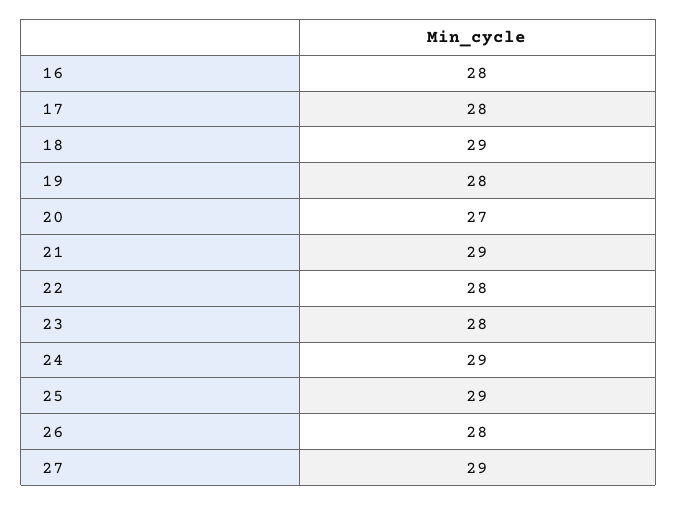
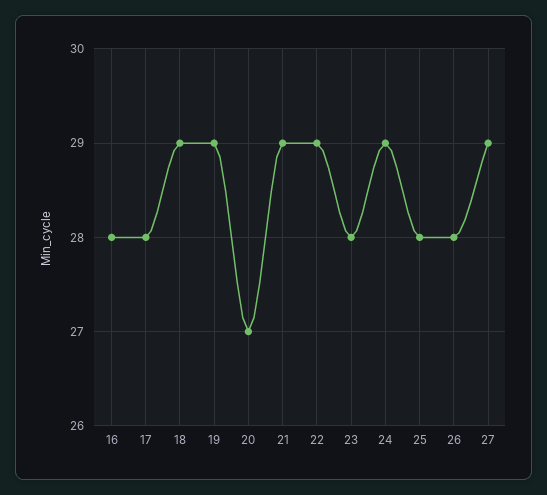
  {
    "16": 28,
    "17": 28,
    "18": 29,
-   "19": 28,
+   "19": 29,
    "20": 27,
    "21": 29,
-   "22": 28,
+   "22": 29,
    "23": 28,
    "24": 29,
-   "25": 29,
+   "25": 28,
    "26": 28,
    "27": 29
  }

